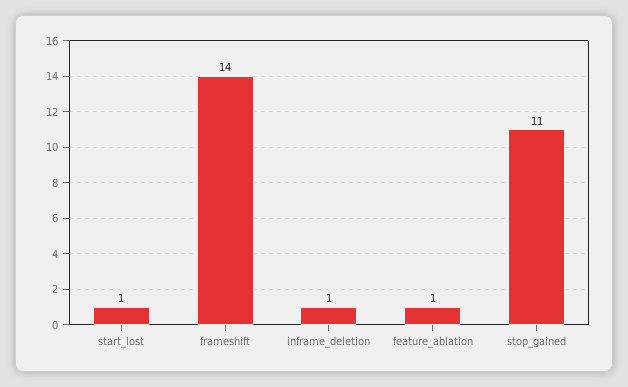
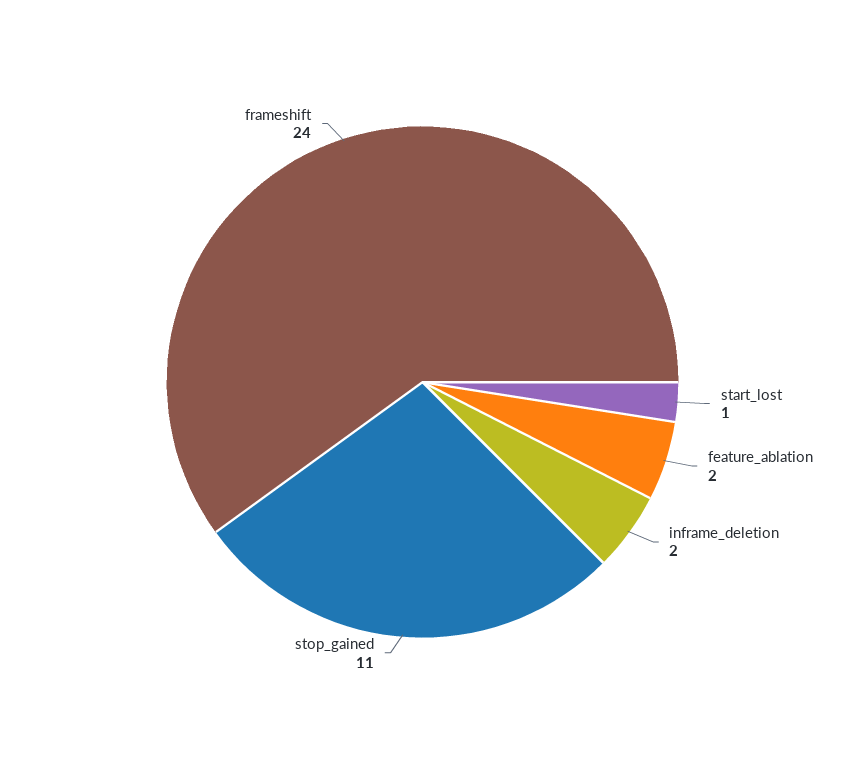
  {
    "start_lost": 1,
-   "frameshift": 14,
+   "frameshift": 24,
-   "inframe_deletion": 1,
+   "inframe_deletion": 2,
-   "feature_ablation": 1,
+   "feature_ablation": 2,
    "stop_gained": 11
  }

